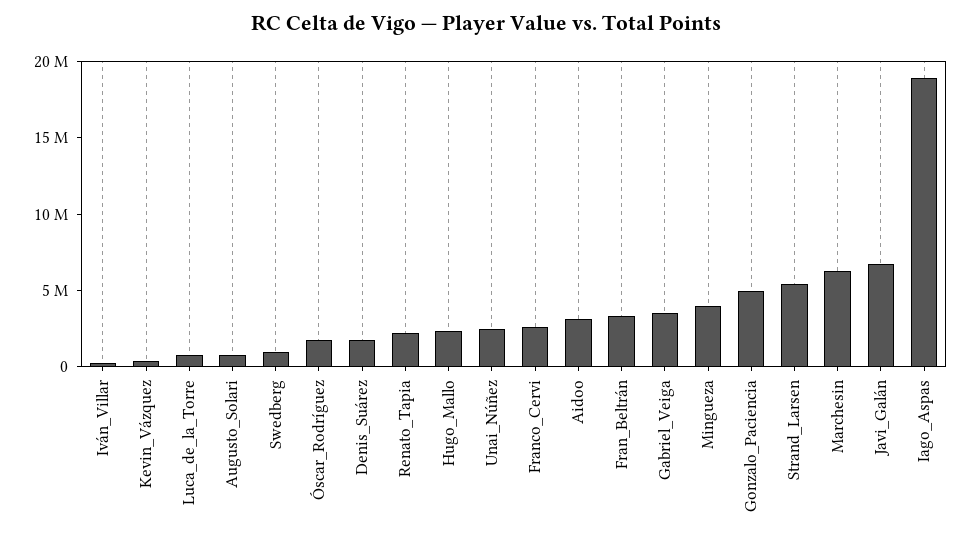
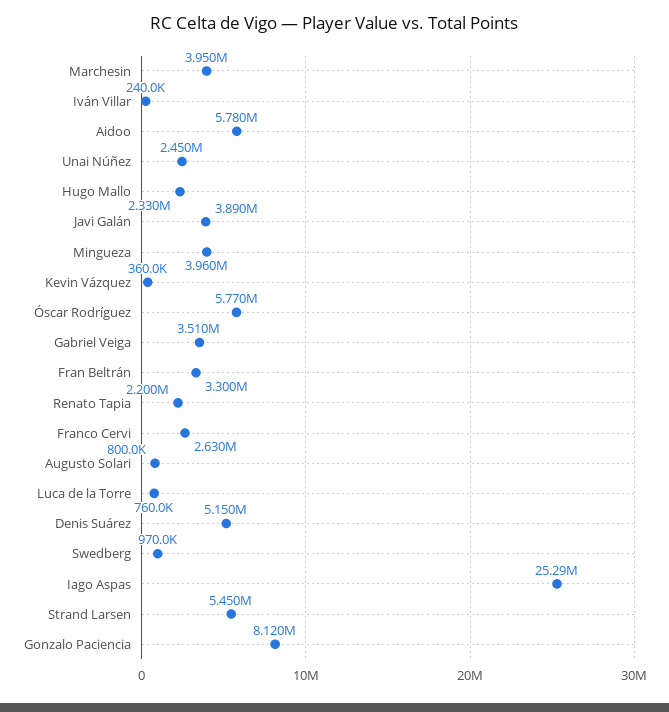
  {
    "Iván_Villar": 240000,
    "Kevin_Vázquez": 360000,
    "Luca_de_la_Torre": 760000,
    "Augusto_Solari": 800000,
    "Swedberg": 970000,
-   "Óscar_Rodríguez": 2000000,
+   "Óscar_Rodríguez": 5770000,
-   "Denis_Suárez": 2000000,
+   "Denis_Suárez": 5150000,
    "Renato_Tapia": 2200000,
    "Hugo_Mallo": 2330000,
    "Unai_Núñez": 2450000,
    "Franco_Cervi": 2630000,
-   "Aidoo": 3000000,
+   "Aidoo": 5780000,
    "Fran_Beltrán": 3300000,
    "Gabriel_Veiga": 3510000,
    "Mingueza": 3960000,
-   "Gonzalo_Paciencia": 5000000,
+   "Gonzalo_Paciencia": 8120000,
    "Strand_Larsen": 5450000,
-   "Marchesin": 6000000,
+   "Marchesin": 3950000,
-   "Javi_Galán": 7000000,
+   "Javi_Galán": 3890000,
-   "Iago_Aspas": 19000000
+   "Iago_Aspas": 25290000
  }

